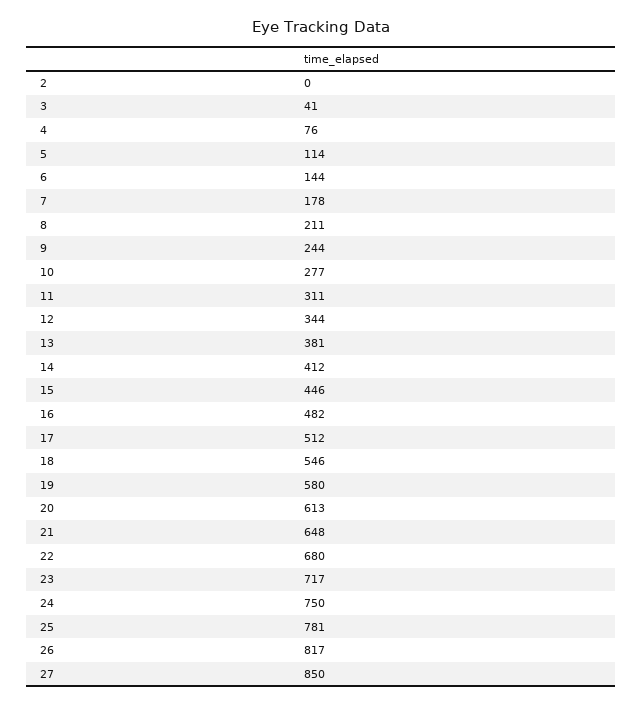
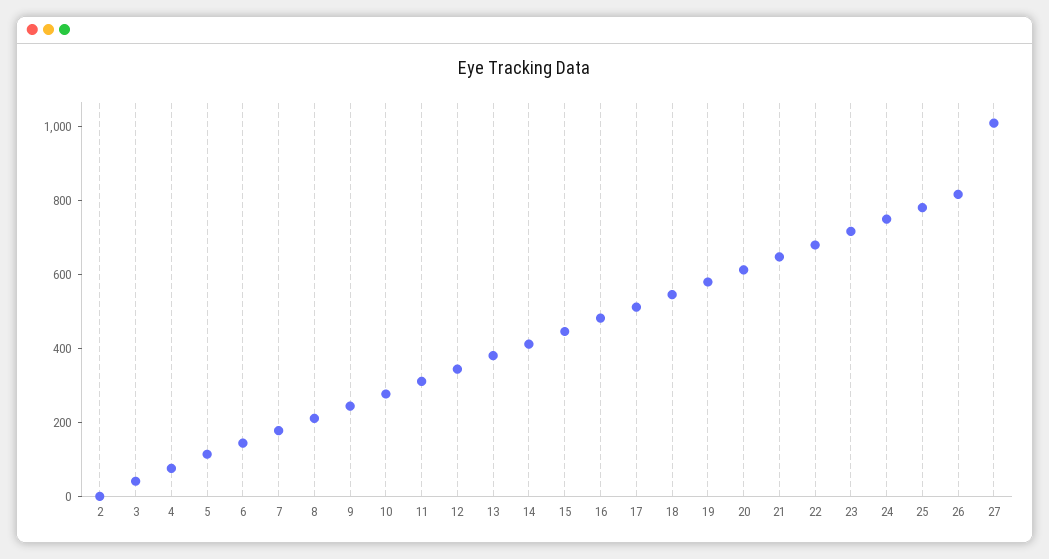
  {
    "2": 0,
    "3": 41,
    "4": 76,
    "5": 114,
    "6": 144,
    "7": 178,
    "8": 211,
    "9": 244,
    "10": 277,
    "11": 311,
    "12": 344,
    "13": 381,
    "14": 412,
    "15": 446,
    "16": 482,
    "17": 512,
    "18": 546,
    "19": 580,
    "20": 613,
    "21": 648,
    "22": 680,
    "23": 717,
    "24": 750,
    "25": 781,
    "26": 817,
-   "27": 850
+   "27": 1000
  }

